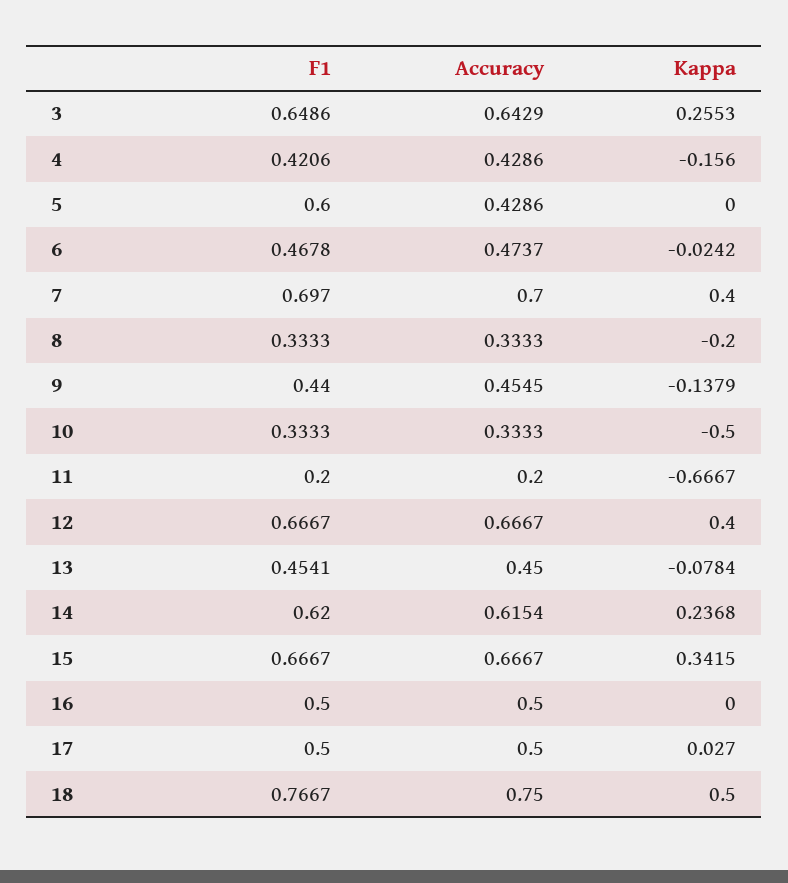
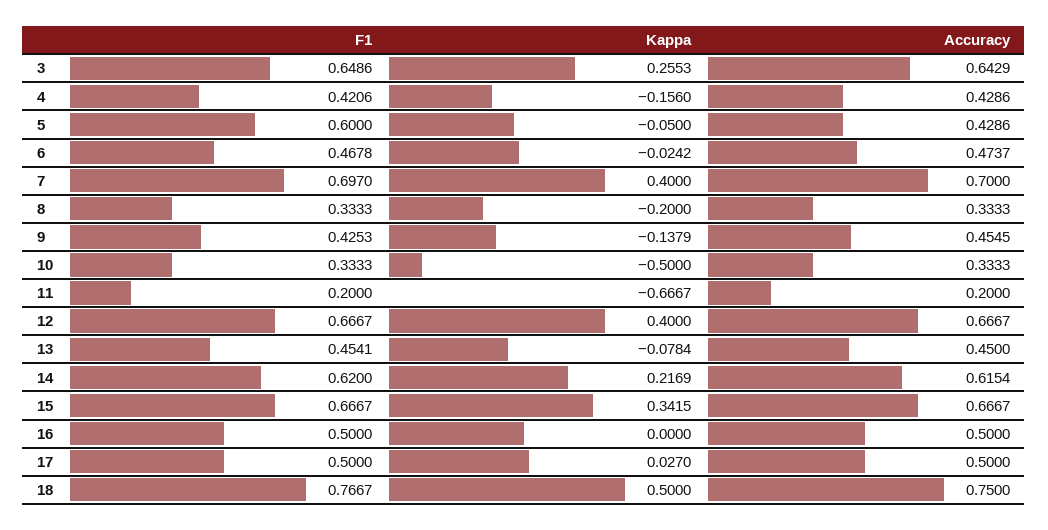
  {
    "F1": {
      "3": 0.6486,
      "4": 0.4206,
      "5": 0.6,
      "6": 0.4678,
      "7": 0.697,
      "8": 0.3333,
-     "9": 0.44,
+     "9": 0.4253,
      "10": 0.3333,
      "11": 0.2,
      "12": 0.6667,
      "13": 0.4541,
      "14": 0.62,
      "15": 0.6667,
      "16": 0.5,
      "17": 0.5,
      "18": 0.7667
    },
    "Accuracy": {
      "3": 0.6429,
      "4": 0.4286,
      "5": 0.4286,
      "6": 0.4737,
      "7": 0.7,
      "8": 0.3333,
      "9": 0.4545,
      "10": 0.3333,
      "11": 0.2,
      "12": 0.6667,
      "13": 0.45,
      "14": 0.6154,
      "15": 0.6667,
      "16": 0.5,
      "17": 0.5,
      "18": 0.75
    },
    "Kappa": {
      "3": 0.2553,
      "4": -0.156,
-     "5": 0,
+     "5": -0.05,
      "6": -0.0242,
      "7": 0.4,
      "8": -0.2,
      "9": -0.1379,
      "10": -0.5,
      "11": -0.6667,
      "12": 0.4,
      "13": -0.0784,
-     "14": 0.2368,
+     "14": 0.2169,
      "15": 0.3415,
      "16": 0,
      "17": 0.027,
      "18": 0.5
    }
  }

